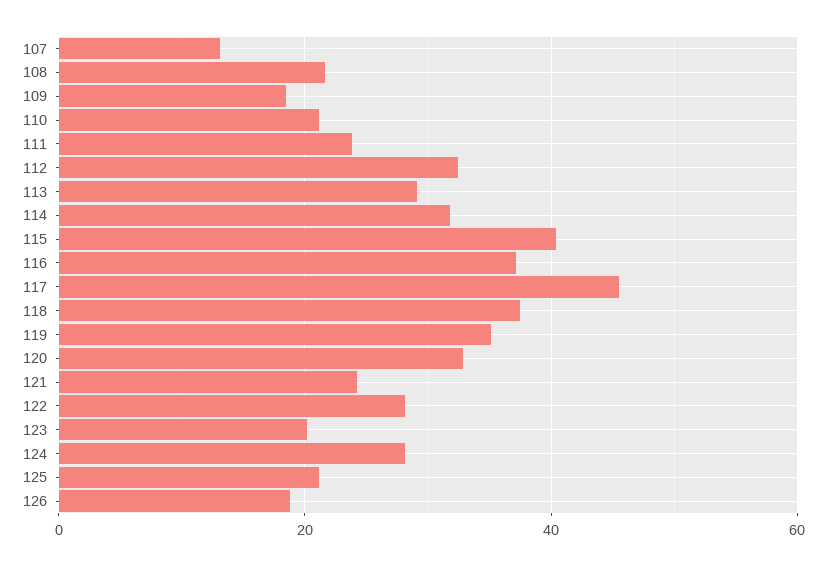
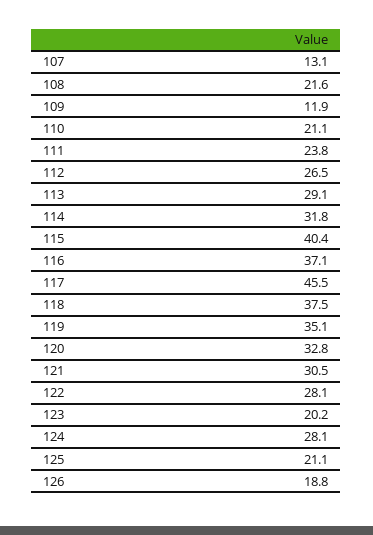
  {
    "107": 13.1,
    "108": 21.6,
-   "109": 18,
+   "109": 11.9,
    "110": 21.1,
    "111": 23.8,
-   "112": 32,
+   "112": 26.5,
    "113": 29.1,
    "114": 31.8,
    "115": 40.4,
    "116": 37.1,
    "117": 45.5,
    "118": 37.5,
    "119": 35.1,
    "120": 32.8,
-   "121": 24,
+   "121": 30.5,
    "122": 28.1,
    "123": 20.2,
    "124": 28.1,
    "125": 21.1,
    "126": 18.8
  }

